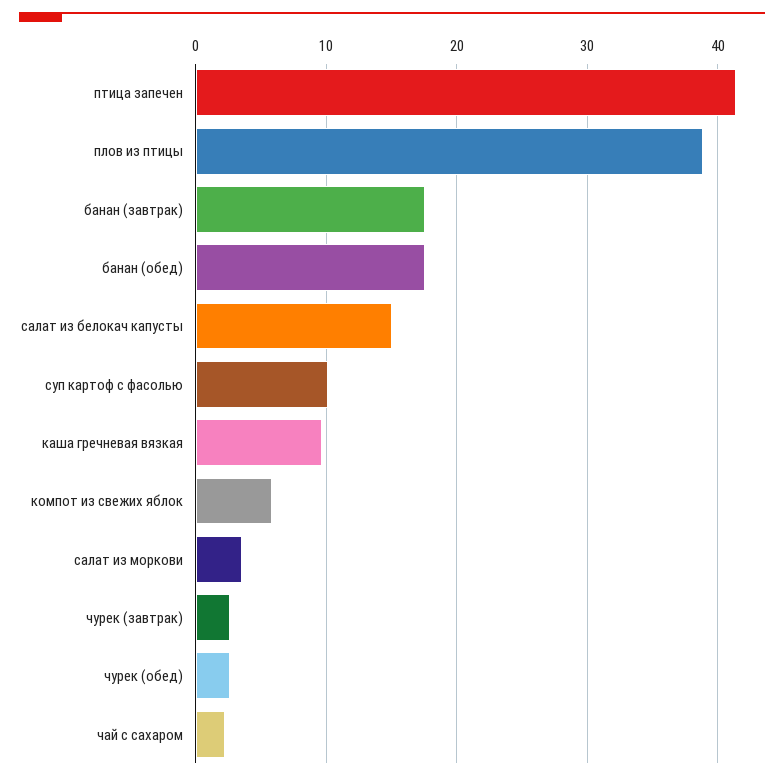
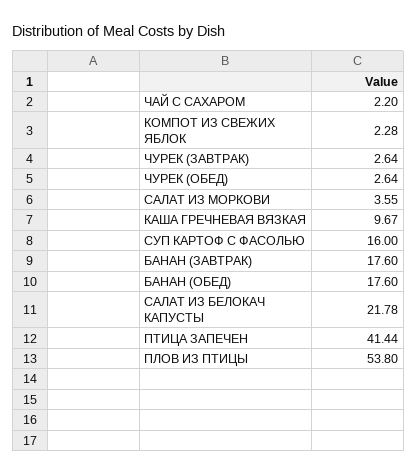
  {
    "птица запечен": 41.44,
-   "плов из птицы": 39,
+   "плов из птицы": 53.8,
    "банан (завтрак)": 17.6,
    "банан (обед)": 17.6,
-   "салат из белокач капусты": 15,
+   "салат из белокач капусты": 21.78,
-   "суп картоф с фасолью": 10,
+   "суп картоф с фасолью": 16,
    "каша гречневая вязкая": 9.67,
-   "компот из свежих яблок": 6,
+   "компот из свежих яблок": 2.28,
    "салат из моркови": 3.55,
    "чурек (завтрак)": 2.64,
    "чурек (обед)": 2.64,
    "чай с сахаром": 2.2
  }

